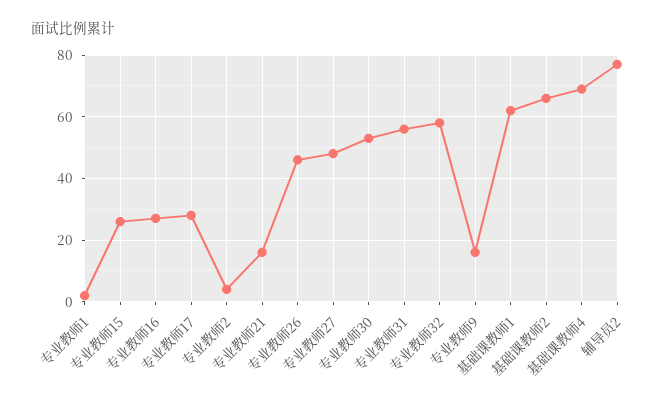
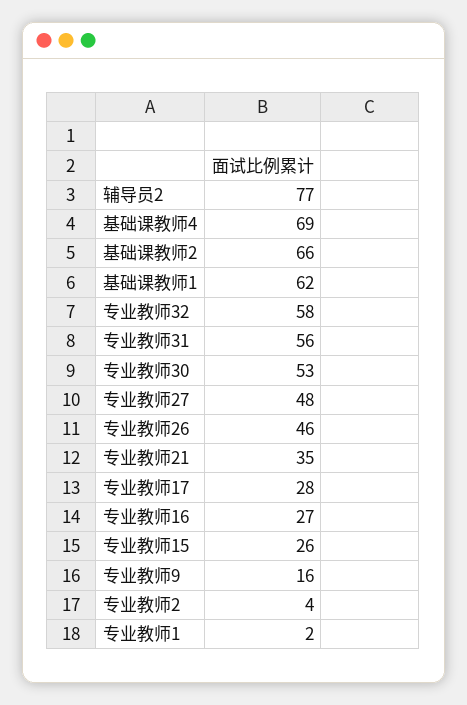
  {
    "专业教师1": 2,
    "专业教师15": 26,
    "专业教师16": 27,
    "专业教师17": 28,
    "专业教师2": 4,
-   "专业教师21": 15,
+   "专业教师21": 35,
    "专业教师26": 46,
    "专业教师27": 48,
    "专业教师30": 53,
    "专业教师31": 56,
    "专业教师32": 58,
    "专业教师9": 16,
    "基础课教师1": 62,
    "基础课教师2": 66,
    "基础课教师4": 69,
    "辅导员2": 77
  }

